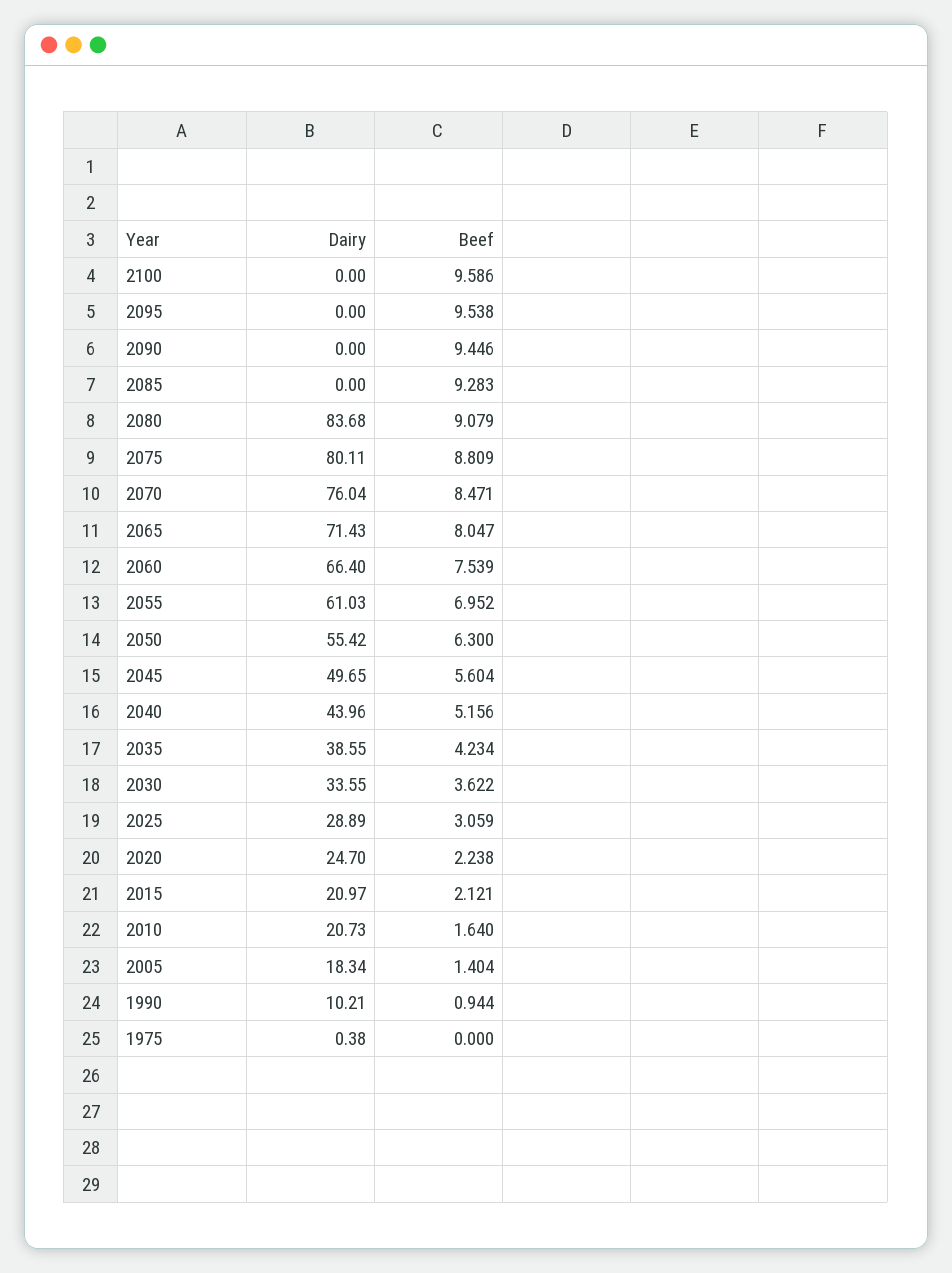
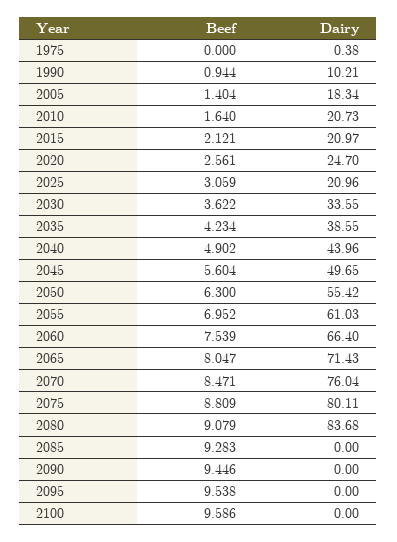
  {
    "Dairy": {
      "2100": 0,
      "2095": 0,
      "2090": 0,
      "2085": 0,
      "2080": 83.68,
      "2075": 80.11,
      "2070": 76.04,
      "2065": 71.43,
      "2060": 66.4,
      "2055": 61.03,
      "2050": 55.42,
      "2045": 49.65,
      "2040": 43.96,
      "2035": 38.55,
      "2030": 33.55,
-     "2025": 28.89,
+     "2025": 20.96,
      "2020": 24.7,
      "2015": 20.97,
      "2010": 20.73,
      "2005": 18.34,
      "1990": 10.21,
      "1975": 0.38
    },
    "Beef": {
      "2100": 9.586,
      "2095": 9.538,
      "2090": 9.446,
      "2085": 9.283,
      "2080": 9.079,
      "2075": 8.809,
      "2070": 8.471,
      "2065": 8.047,
      "2060": 7.539,
      "2055": 6.952,
      "2050": 6.3,
      "2045": 5.604,
-     "2040": 5.156,
+     "2040": 4.902,
      "2035": 4.234,
      "2030": 3.622,
      "2025": 3.059,
-     "2020": 2.238,
+     "2020": 2.561,
      "2015": 2.121,
      "2010": 1.64,
      "2005": 1.404,
      "1990": 0.944,
      "1975": 0
    }
  }

